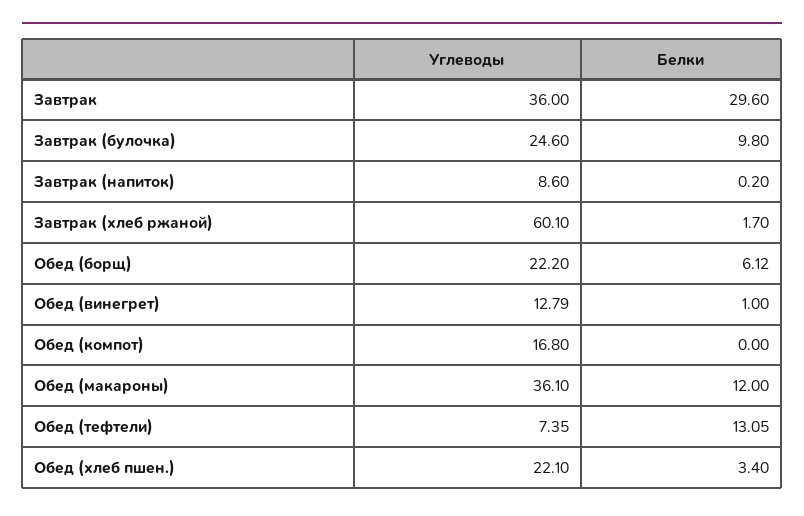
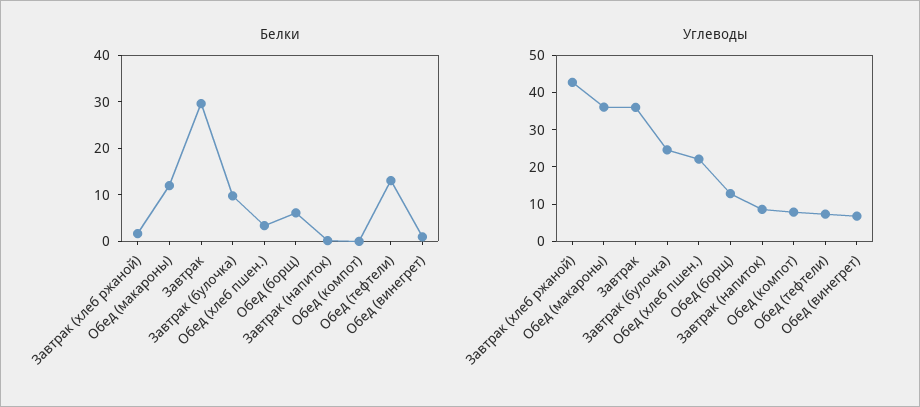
  {
    "Углеводы": {
      "Завтрак": 36,
      "Завтрак (булочка)": 24.6,
      "Завтрак (напиток)": 8.6,
-     "Завтрак (хлеб ржаной)": 60.1,
+     "Завтрак (хлеб ржаной)": 42.5,
-     "Обед (борщ)": 22.2,
+     "Обед (борщ)": 12.5,
-     "Обед (винегрет)": 12.79,
+     "Обед (винегрет)": 7.5,
-     "Обед (компот)": 16.8,
+     "Обед (компот)": 7.5,
      "Обед (макароны)": 36.1,
      "Обед (тефтели)": 7.35,
      "Обед (хлеб пшен.)": 22.1
    },
    "Белки": {
      "Завтрак": 29.6,
      "Завтрак (булочка)": 9.8,
      "Завтрак (напиток)": 0.2,
      "Завтрак (хлеб ржаной)": 1.7,
      "Обед (борщ)": 6.12,
      "Обед (винегрет)": 1,
      "Обед (компот)": 0,
      "Обед (макароны)": 12,
      "Обед (тефтели)": 13.05,
      "Обед (хлеб пшен.)": 3.4
    }
  }

